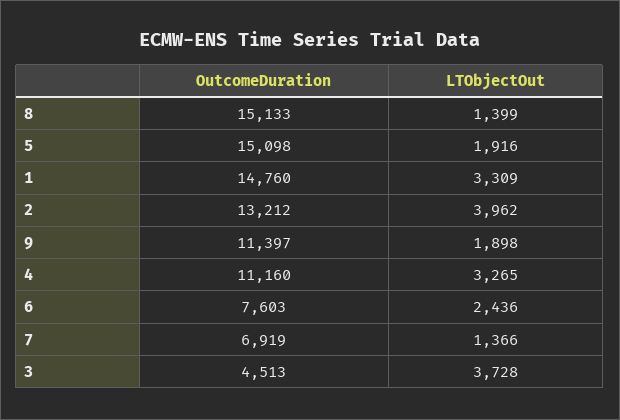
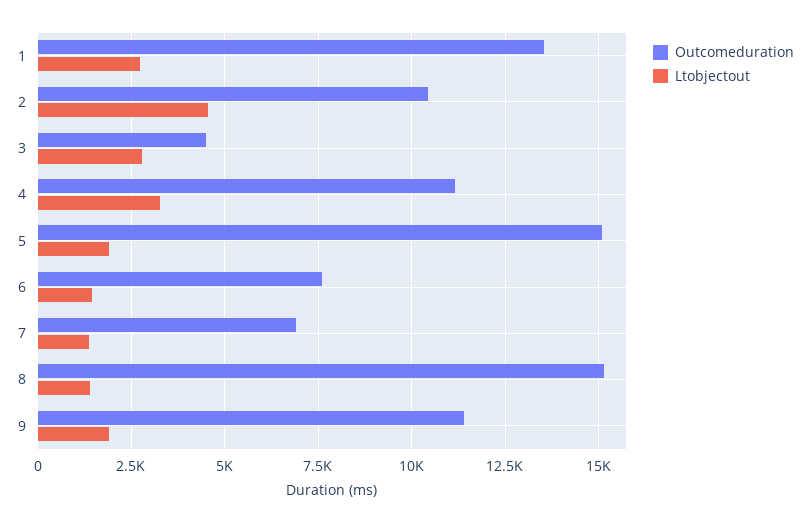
  {
    "OutcomeDuration": {
      "8": 15133,
      "5": 15098,
-     "1": 14760,
+     "1": 13500,
-     "2": 13212,
+     "2": 10500,
      "9": 11397,
      "4": 11160,
      "6": 7603,
      "7": 6919,
      "3": 4513
    },
    "LTObjectOut": {
      "8": 1399,
      "5": 1916,
-     "1": 3309,
+     "1": 2750,
-     "2": 3962,
+     "2": 4500,
      "9": 1898,
      "4": 3265,
-     "6": 2436,
+     "6": 1500,
      "7": 1366,
-     "3": 3728
+     "3": 2750
    }
  }

